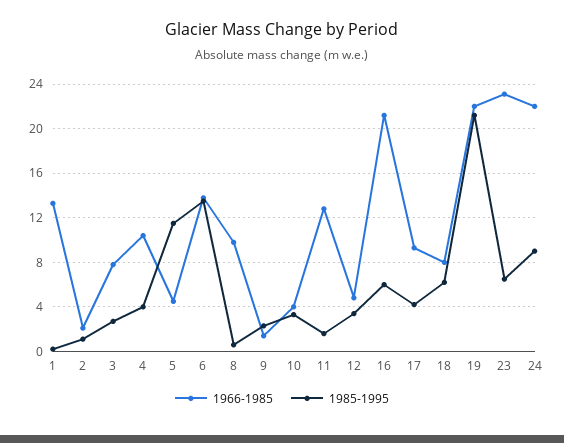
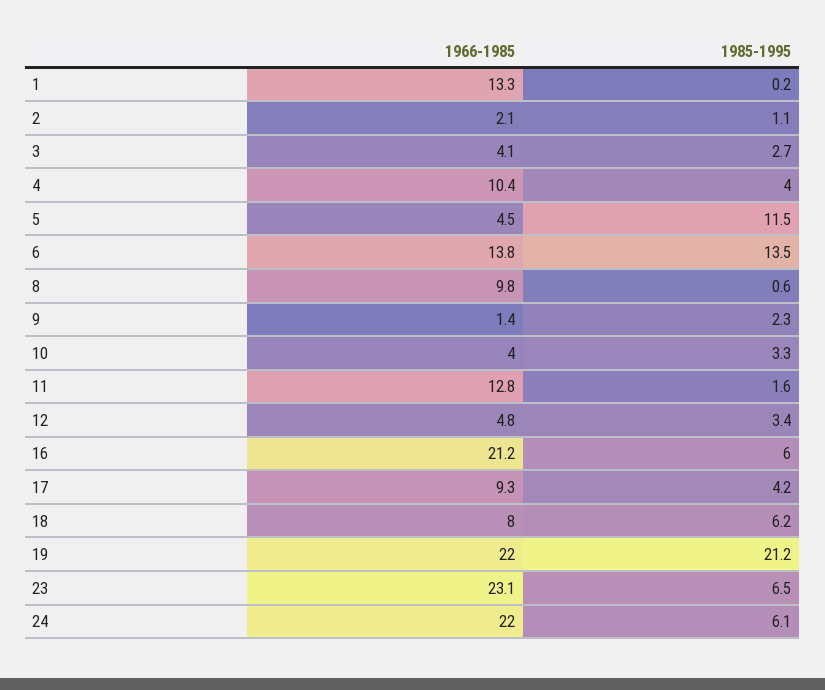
  {
    "1966-1985": {
      "1": 13.3,
      "2": 2.1,
-     "3": 8,
+     "3": 4.1,
      "4": 10.4,
      "5": 4.5,
      "6": 13.8,
      "8": 9.8,
      "9": 1.4,
      "10": 4,
      "11": 12.8,
      "12": 4.8,
      "16": 21.2,
      "17": 9.3,
      "18": 8,
      "19": 22,
      "23": 23.1,
      "24": 22
    },
    "1985-1995": {
      "1": 0.2,
      "2": 1.1,
      "3": 2.7,
      "4": 4,
      "5": 11.5,
      "6": 13.5,
      "8": 0.6,
      "9": 2.3,
      "10": 3.3,
      "11": 1.6,
      "12": 3.4,
      "16": 6,
      "17": 4.2,
      "18": 6.2,
      "19": 21.2,
      "23": 6.5,
-     "24": 9
+     "24": 6.1
    }
  }

